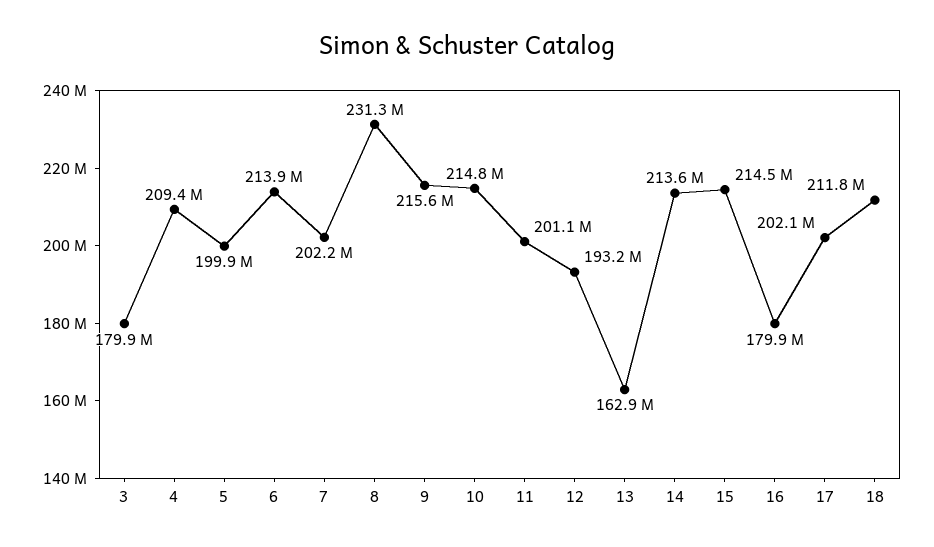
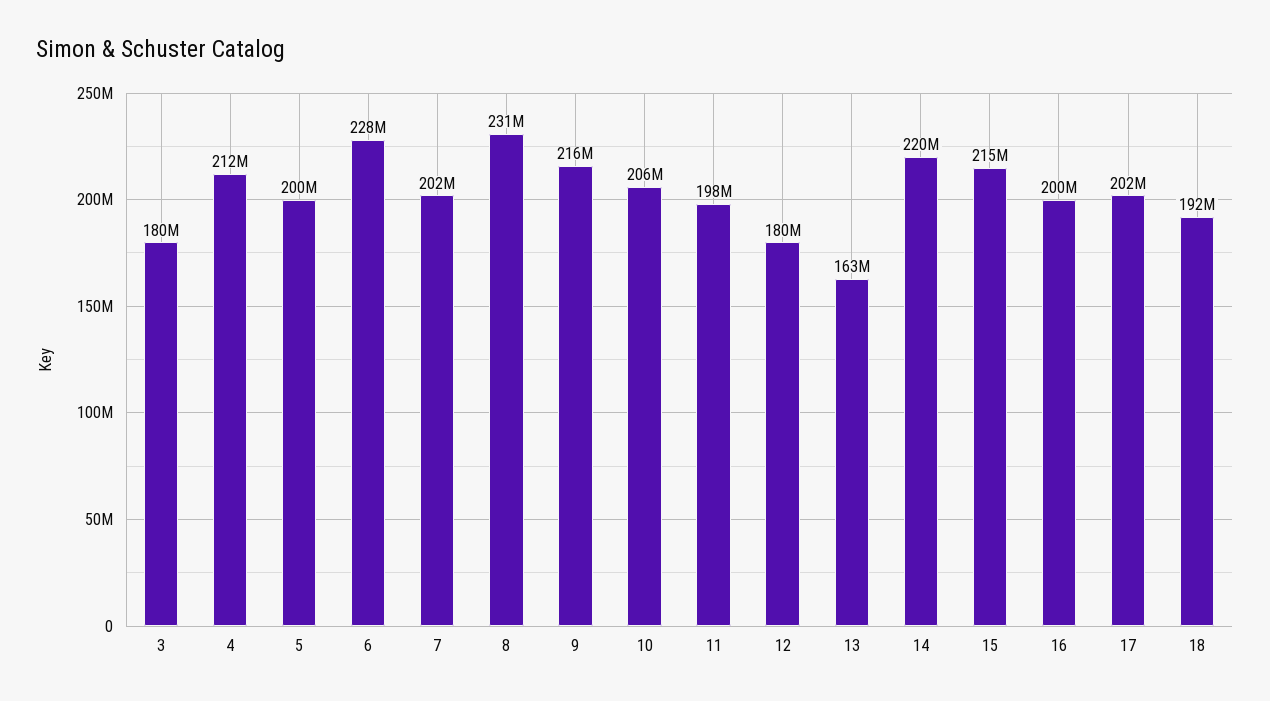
  {
    "3": 179900000,
-   "4": 209400000,
+   "4": 212000000,
    "5": 199900000,
-   "6": 213900000,
+   "6": 228000000,
    "7": 202200000,
    "8": 231300000,
    "9": 215600000,
-   "10": 214800000,
+   "10": 206000000,
-   "11": 201100000,
+   "11": 198000000,
-   "12": 193200000,
+   "12": 180000000,
    "13": 162900000,
-   "14": 213600000,
+   "14": 220000000,
    "15": 214500000,
-   "16": 179900000,
+   "16": 200000000,
    "17": 202100000,
-   "18": 211800000
+   "18": 192000000
  }

